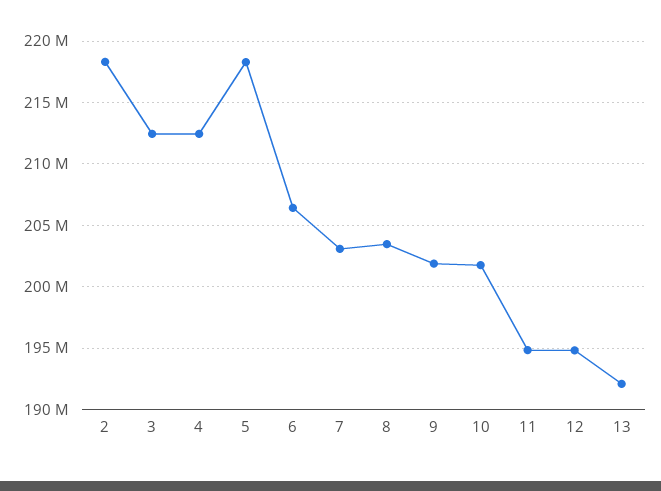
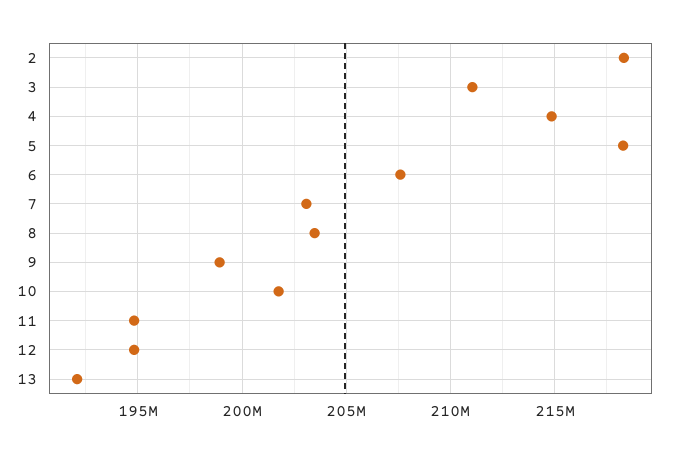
  {
    "2": 218500000,
-   "3": 212500000,
+   "3": 211000000,
-   "4": 212500000,
+   "4": 215000000,
    "5": 218500000,
-   "6": 206500000,
+   "6": 207500000,
    "7": 203000000,
    "8": 203500000,
-   "9": 202000000,
+   "9": 199000000,
    "10": 202000000,
    "11": 195000000,
    "12": 195000000,
    "13": 192000000
  }

